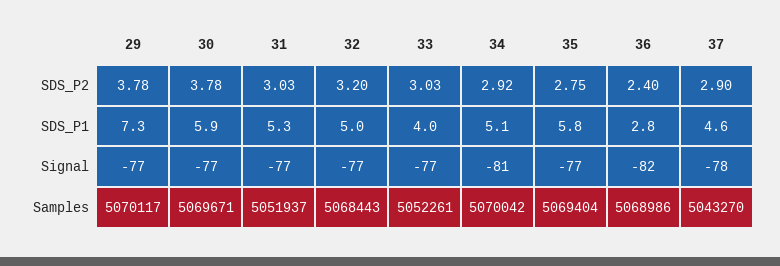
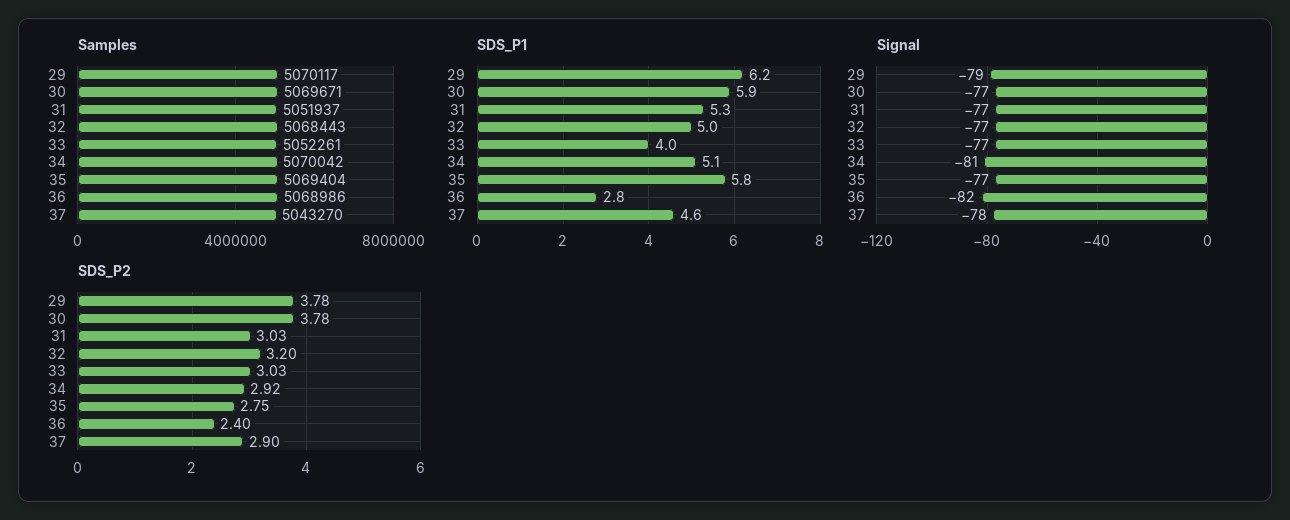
  {
    "SDS_P2": {
      "29": 3.78,
      "30": 3.78,
      "31": 3.03,
      "32": 3.2,
      "33": 3.03,
      "34": 2.92,
      "35": 2.75,
      "36": 2.4,
      "37": 2.9
    },
    "SDS_P1": {
-     "29": 7.3,
+     "29": 6.2,
      "30": 5.9,
      "31": 5.3,
      "32": 5,
      "33": 4,
      "34": 5.1,
      "35": 5.8,
      "36": 2.8,
      "37": 4.6
    },
    "Signal": {
-     "29": -77,
+     "29": -79,
      "30": -77,
      "31": -77,
      "32": -77,
      "33": -77,
      "34": -81,
      "35": -77,
      "36": -82,
      "37": -78
    },
    "Samples": {
      "29": 5070117,
      "30": 5069671,
      "31": 5051937,
      "32": 5068443,
      "33": 5052261,
      "34": 5070042,
      "35": 5069404,
      "36": 5068986,
      "37": 5043270
    }
  }

